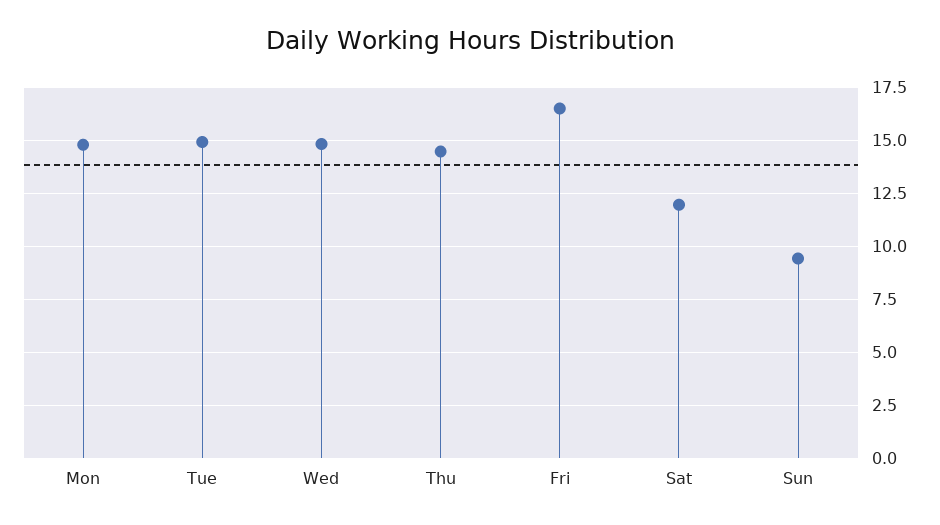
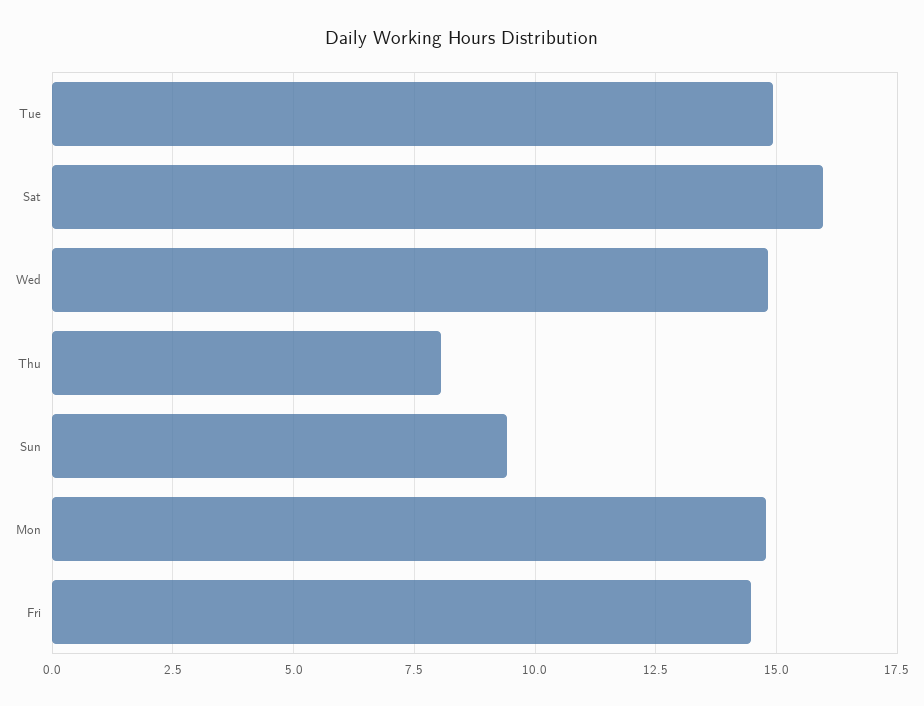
  {
    "Mon": 14.75,
    "Tue": 15,
    "Wed": 14.75,
-   "Thu": 14.5,
+   "Thu": 8,
-   "Fri": 16.5,
+   "Fri": 14.5,
-   "Sat": 12,
+   "Sat": 16,
    "Sun": 9.5
  }

